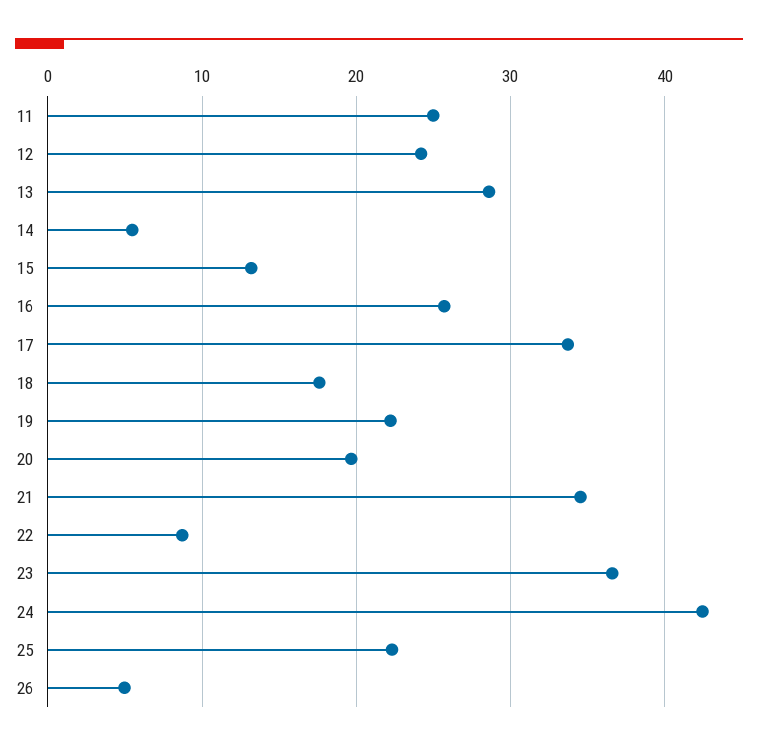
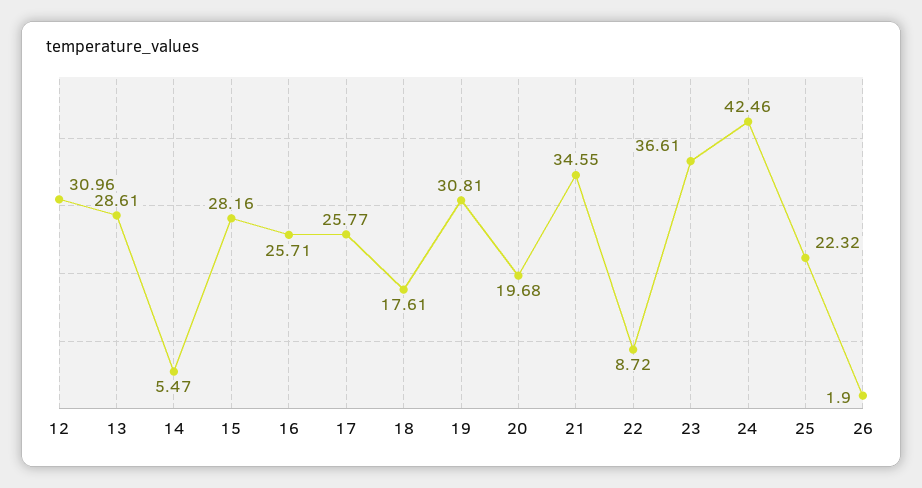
  {
-   "11": 25,
-   "12": 24,
+   "12": 30.96,
    "13": 28.61,
    "14": 5.47,
-   "15": 13,
+   "15": 28.16,
    "16": 25.71,
-   "17": 34,
+   "17": 25.77,
    "18": 17.61,
-   "19": 22,
+   "19": 30.81,
    "20": 19.68,
    "21": 34.55,
    "22": 8.72,
    "23": 36.61,
    "24": 42.46,
    "25": 22.32,
-   "26": 5
+   "26": 1.9
  }

